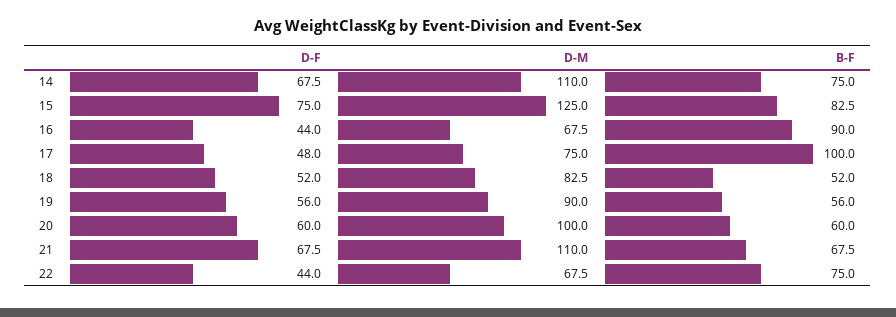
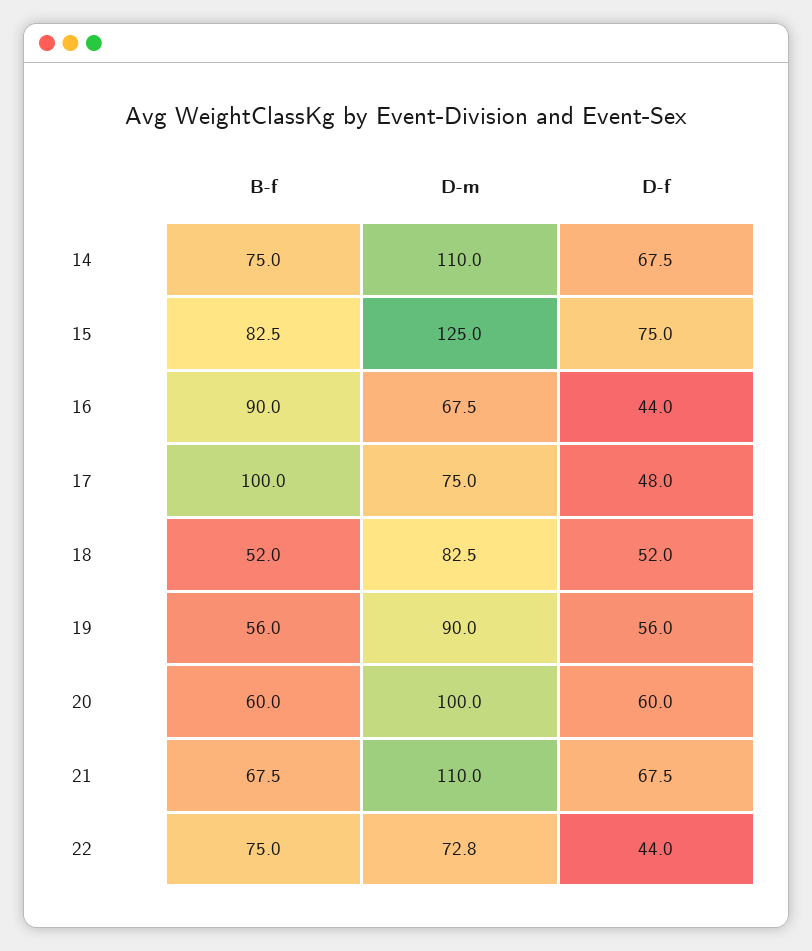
  {
    "D-F": {
      "14": 67.5,
      "15": 75,
      "16": 44,
      "17": 48,
      "18": 52,
      "19": 56,
      "20": 60,
      "21": 67.5,
      "22": 44
    },
    "D-M": {
      "14": 110,
      "15": 125,
      "16": 67.5,
      "17": 75,
      "18": 82.5,
      "19": 90,
      "20": 100,
      "21": 110,
-     "22": 67.5
+     "22": 72.8
    },
    "B-F": {
      "14": 75,
      "15": 82.5,
      "16": 90,
      "17": 100,
      "18": 52,
      "19": 56,
      "20": 60,
      "21": 67.5,
      "22": 75
    }
  }

